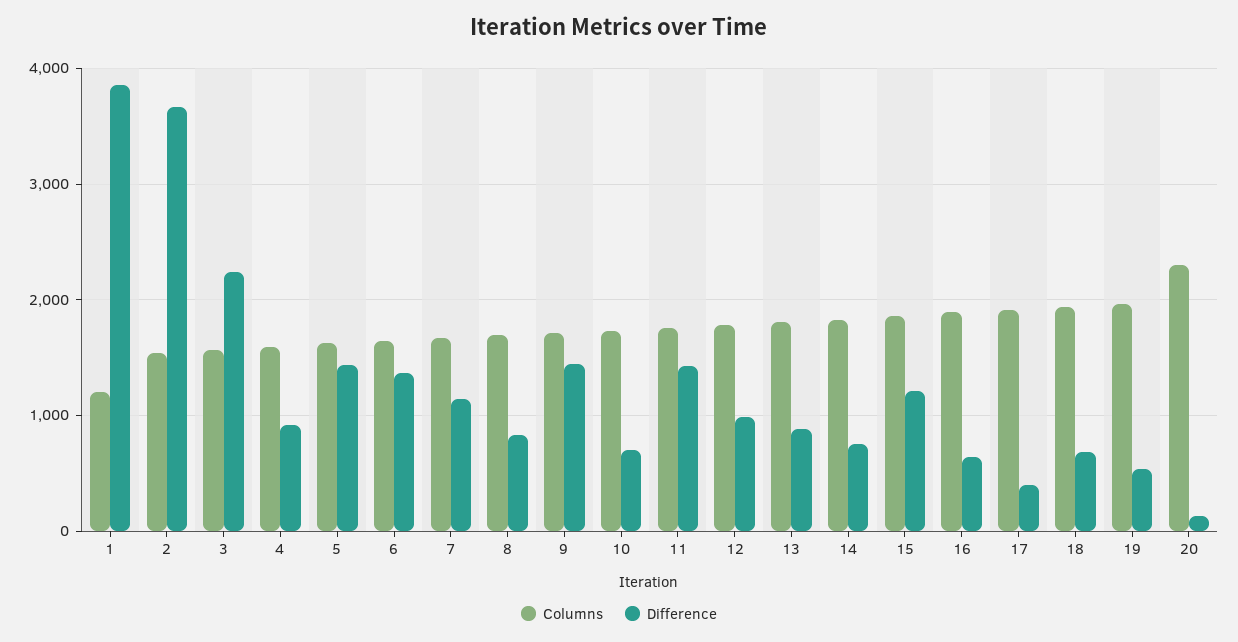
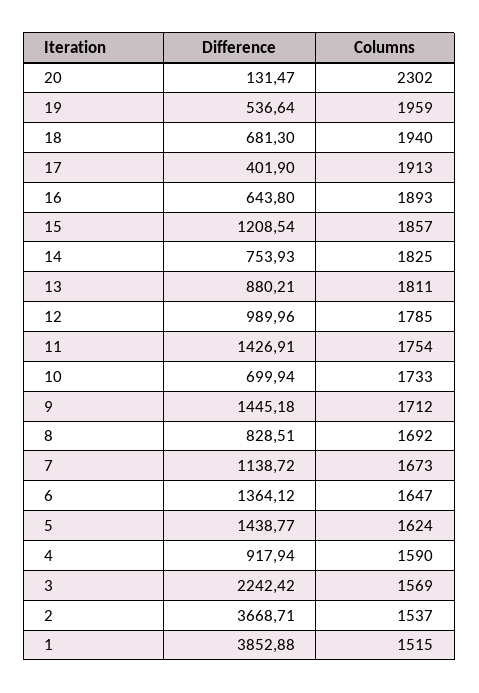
  {
    "Columns": {
-     "1": 1200,
+     "1": 1515,
      "2": 1537,
      "3": 1569,
      "4": 1590,
      "5": 1624,
      "6": 1647,
      "7": 1673,
      "8": 1692,
      "9": 1712,
      "10": 1733,
      "11": 1754,
      "12": 1785,
      "13": 1811,
      "14": 1825,
      "15": 1857,
      "16": 1893,
      "17": 1913,
      "18": 1940,
      "19": 1959,
      "20": 2302
    },
    "Difference": {
      "1": 3852.88,
      "2": 3668.71,
      "3": 2242.42,
      "4": 917.94,
      "5": 1438.77,
      "6": 1364.12,
      "7": 1138.72,
      "8": 828.51,
      "9": 1445.18,
      "10": 699.94,
      "11": 1426.91,
      "12": 989.96,
      "13": 880.21,
      "14": 753.93,
      "15": 1208.54,
      "16": 643.8,
      "17": 401.9,
      "18": 681.3,
      "19": 536.64,
      "20": 131.47
    }
  }

